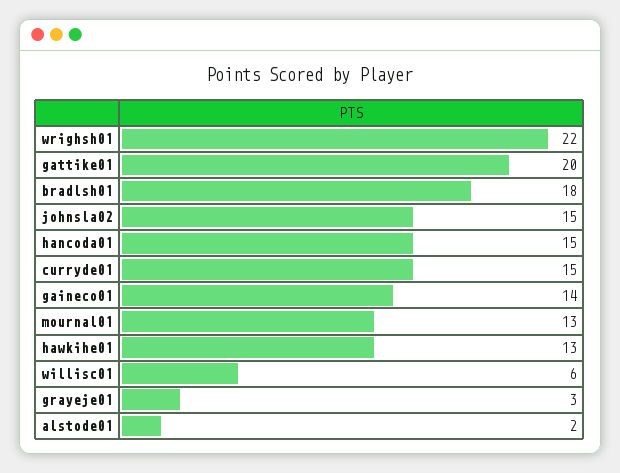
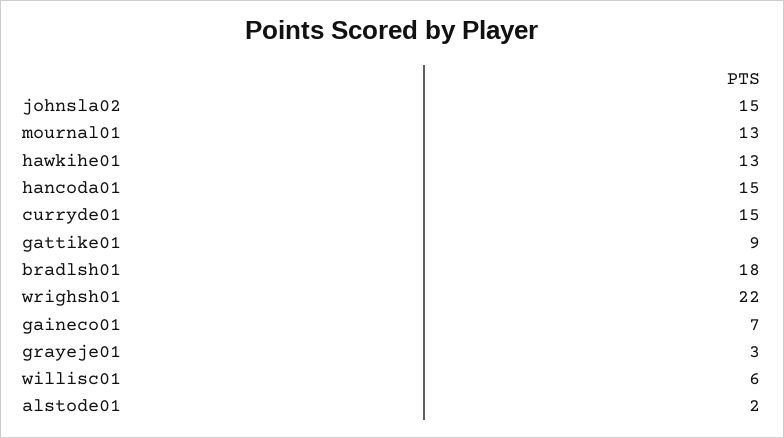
  {
    "wrighsh01": 22,
-   "gattike01": 20,
+   "gattike01": 9,
    "bradlsh01": 18,
    "johnsla02": 15,
    "hancoda01": 15,
    "curryde01": 15,
-   "gaineco01": 14,
+   "gaineco01": 7,
    "mournal01": 13,
    "hawkihe01": 13,
    "willisc01": 6,
    "grayeje01": 3,
    "alstode01": 2
  }

